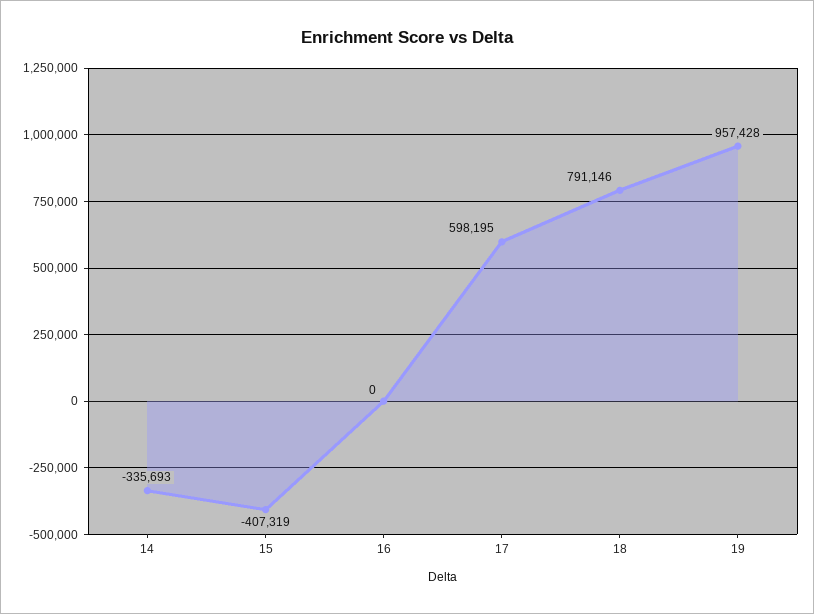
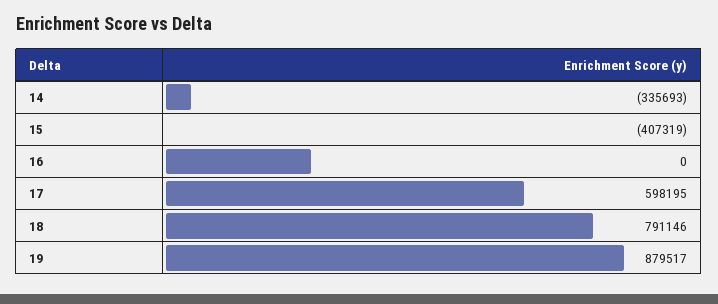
  {
    "14": -335693,
    "15": -407319,
    "16": 0,
    "17": 598195,
    "18": 791146,
-   "19": 957428
+   "19": 879517
  }

